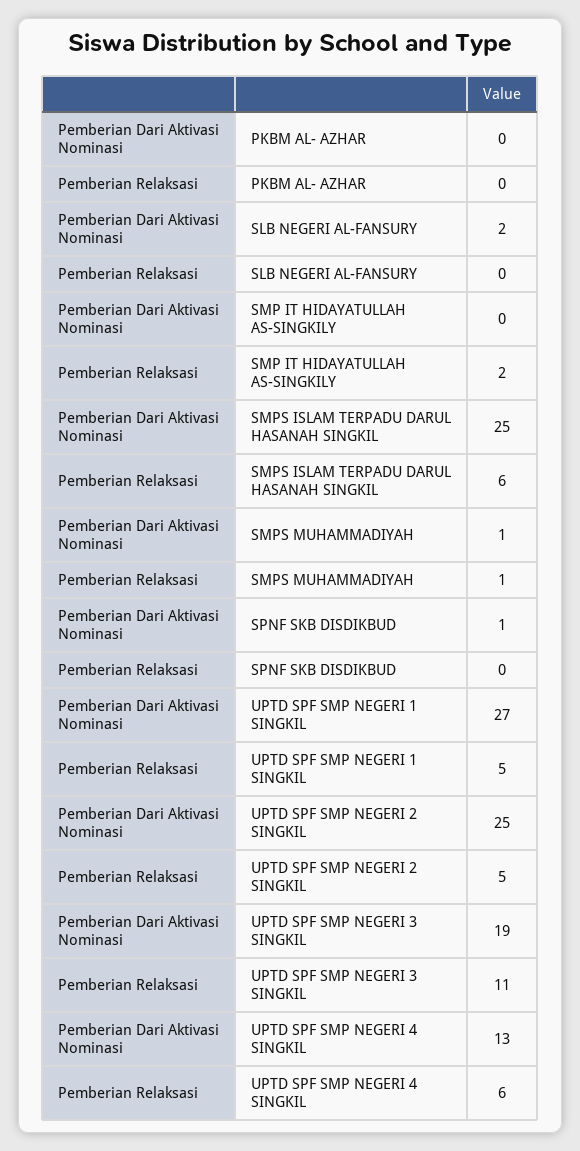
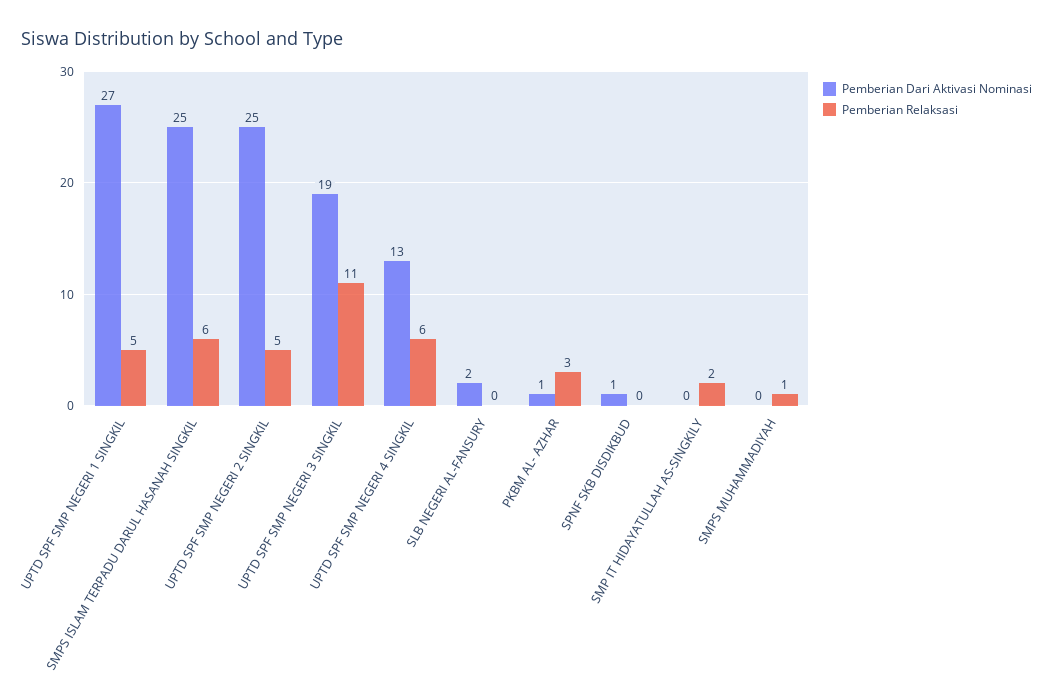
  {
    "Pemberian Dari Aktivasi Nominasi": {
-     "PKBM AL- AZHAR": 0,
+     "PKBM AL- AZHAR": 1,
      "SLB NEGERI AL-FANSURY": 2,
      "SMP IT HIDAYATULLAH AS-SINGKILY": 0,
      "SMPS ISLAM TERPADU DARUL HASANAH SINGKIL": 25,
-     "SMPS MUHAMMADIYAH": 1,
+     "SMPS MUHAMMADIYAH": 0,
      "SPNF SKB DISDIKBUD": 1,
      "UPTD SPF SMP NEGERI 1 SINGKIL": 27,
      "UPTD SPF SMP NEGERI 2 SINGKIL": 25,
      "UPTD SPF SMP NEGERI 3 SINGKIL": 19,
      "UPTD SPF SMP NEGERI 4 SINGKIL": 13
    },
    "Pemberian Relaksasi": {
-     "PKBM AL- AZHAR": 0,
+     "PKBM AL- AZHAR": 3,
      "SLB NEGERI AL-FANSURY": 0,
      "SMP IT HIDAYATULLAH AS-SINGKILY": 2,
      "SMPS ISLAM TERPADU DARUL HASANAH SINGKIL": 6,
      "SMPS MUHAMMADIYAH": 1,
      "SPNF SKB DISDIKBUD": 0,
      "UPTD SPF SMP NEGERI 1 SINGKIL": 5,
      "UPTD SPF SMP NEGERI 2 SINGKIL": 5,
      "UPTD SPF SMP NEGERI 3 SINGKIL": 11,
      "UPTD SPF SMP NEGERI 4 SINGKIL": 6
    }
  }

